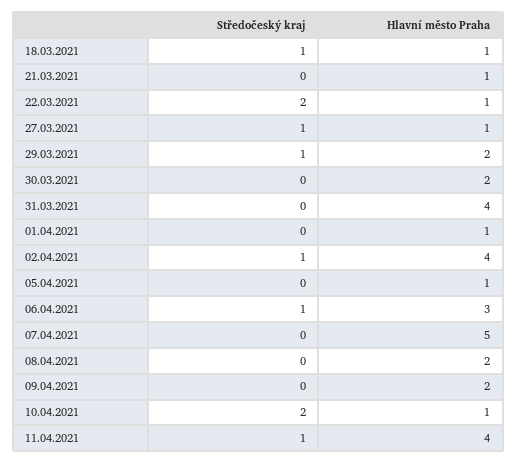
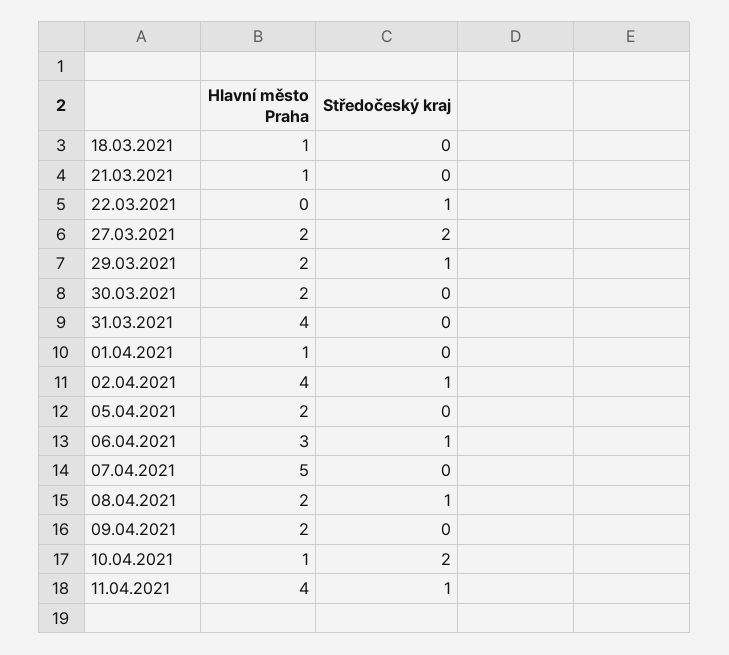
  {
    "Středočeský kraj": {
-     "18.03.2021": 1,
+     "18.03.2021": 0,
      "21.03.2021": 0,
-     "22.03.2021": 2,
+     "22.03.2021": 1,
-     "27.03.2021": 1,
+     "27.03.2021": 2,
      "29.03.2021": 1,
      "30.03.2021": 0,
      "31.03.2021": 0,
      "01.04.2021": 0,
      "02.04.2021": 1,
      "05.04.2021": 0,
      "06.04.2021": 1,
      "07.04.2021": 0,
-     "08.04.2021": 0,
+     "08.04.2021": 1,
      "09.04.2021": 0,
      "10.04.2021": 2,
      "11.04.2021": 1
    },
    "Hlavní město Praha": {
      "18.03.2021": 1,
      "21.03.2021": 1,
-     "22.03.2021": 1,
+     "22.03.2021": 0,
-     "27.03.2021": 1,
+     "27.03.2021": 2,
      "29.03.2021": 2,
      "30.03.2021": 2,
      "31.03.2021": 4,
      "01.04.2021": 1,
      "02.04.2021": 4,
-     "05.04.2021": 1,
+     "05.04.2021": 2,
      "06.04.2021": 3,
      "07.04.2021": 5,
      "08.04.2021": 2,
      "09.04.2021": 2,
      "10.04.2021": 1,
      "11.04.2021": 4
    }
  }

